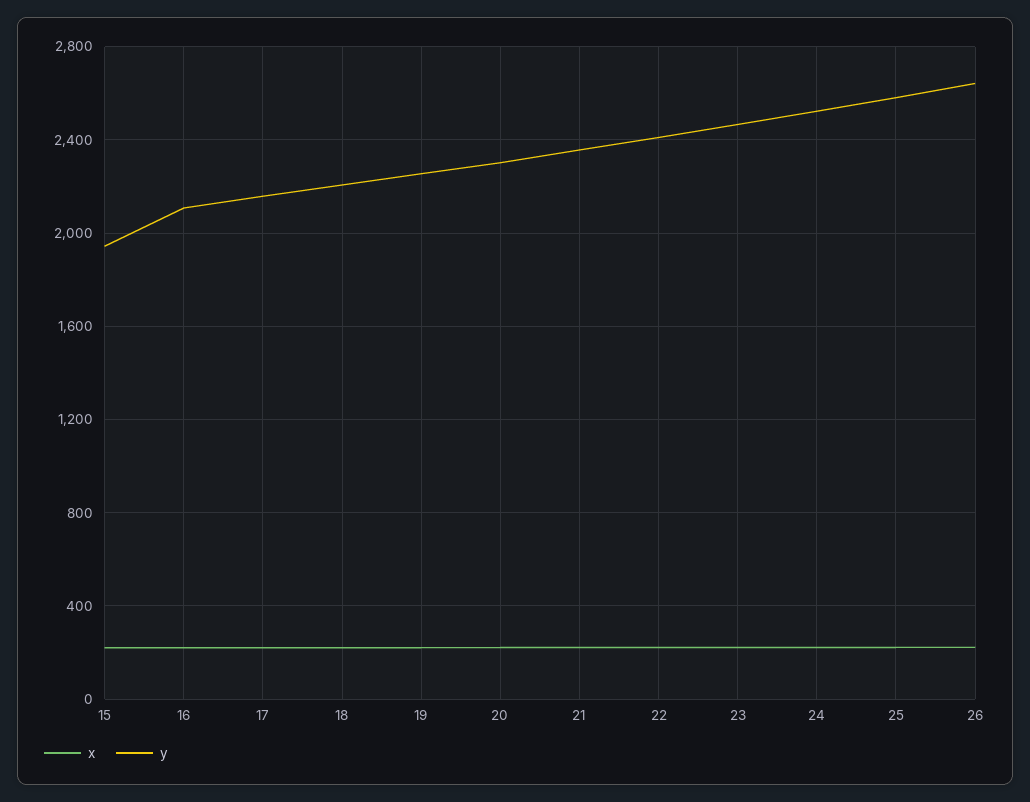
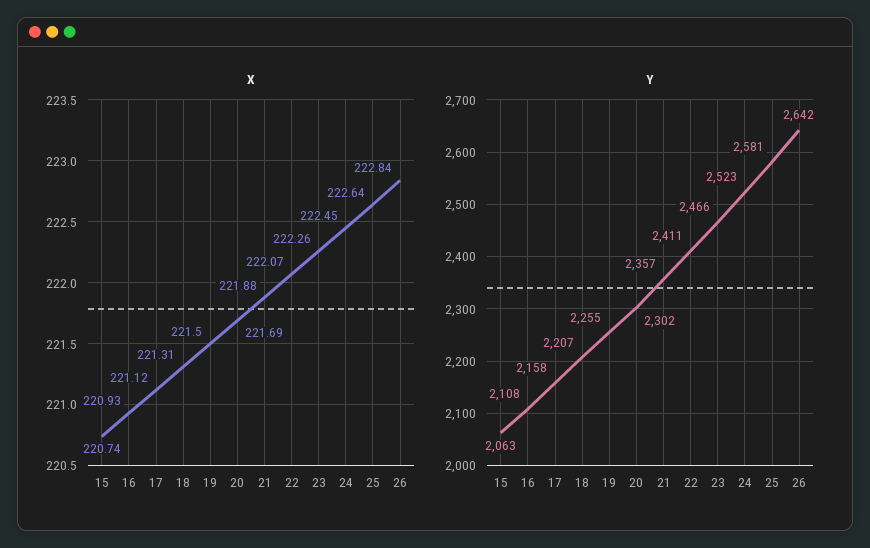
  {
    "x": {
      "15": 220.74,
      "16": 220.93,
      "17": 221.12,
      "18": 221.31,
      "19": 221.5,
      "20": 221.69,
      "21": 221.88,
      "22": 222.07,
      "23": 222.26,
      "24": 222.45,
      "25": 222.64,
      "26": 222.84
    },
    "y": {
-     "15": 1950,
+     "15": 2063,
      "16": 2108,
      "17": 2158,
      "18": 2207,
      "19": 2255,
      "20": 2302,
      "21": 2357,
      "22": 2411,
      "23": 2466,
      "24": 2523,
      "25": 2581,
      "26": 2642
    }
  }

